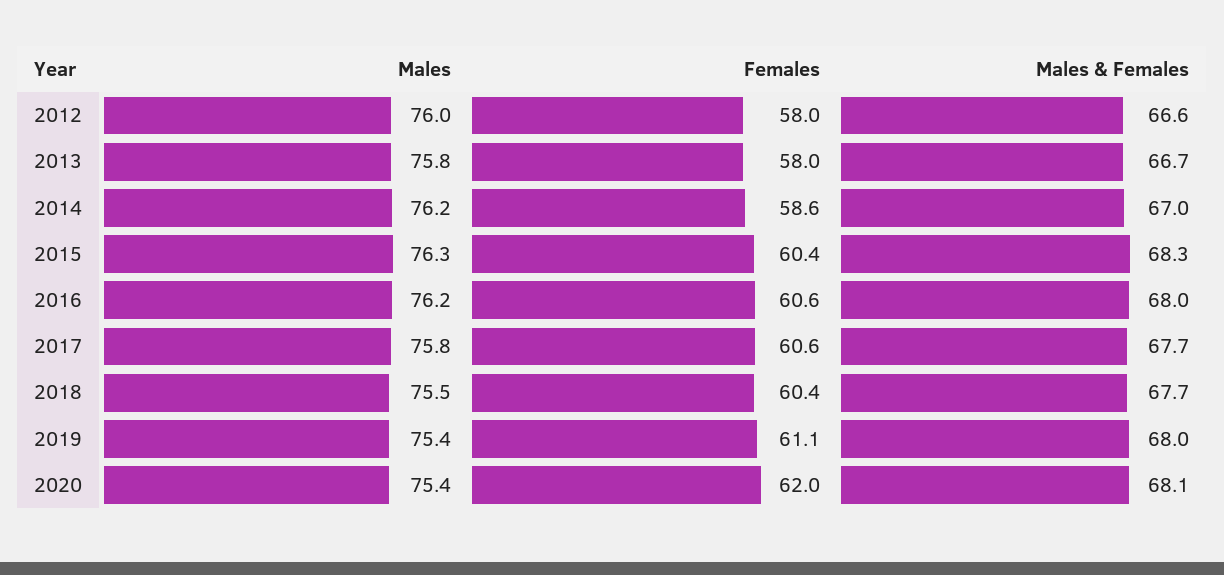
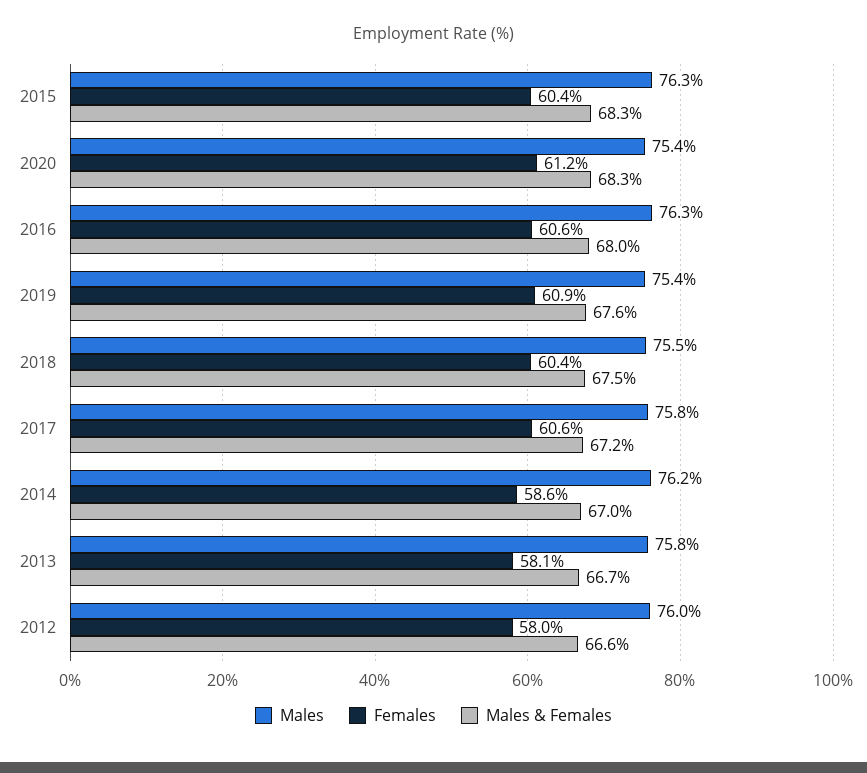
  {
    "Males": {
      "2012": 76,
      "2013": 75.8,
      "2014": 76.2,
      "2015": 76.3,
-     "2016": 76.2,
+     "2016": 76.3,
      "2017": 75.8,
      "2018": 75.5,
      "2019": 75.4,
      "2020": 75.4
    },
    "Females": {
      "2012": 58,
-     "2013": 58,
+     "2013": 58.1,
      "2014": 58.6,
      "2015": 60.4,
      "2016": 60.6,
      "2017": 60.6,
      "2018": 60.4,
-     "2019": 61.1,
+     "2019": 60.9,
-     "2020": 62
+     "2020": 61.2
    },
    "Males & Females": {
      "2012": 66.6,
      "2013": 66.7,
      "2014": 67,
      "2015": 68.3,
      "2016": 68,
-     "2017": 67.7,
+     "2017": 67.2,
-     "2018": 67.7,
+     "2018": 67.5,
-     "2019": 68,
+     "2019": 67.6,
-     "2020": 68.1
+     "2020": 68.3
    }
  }

